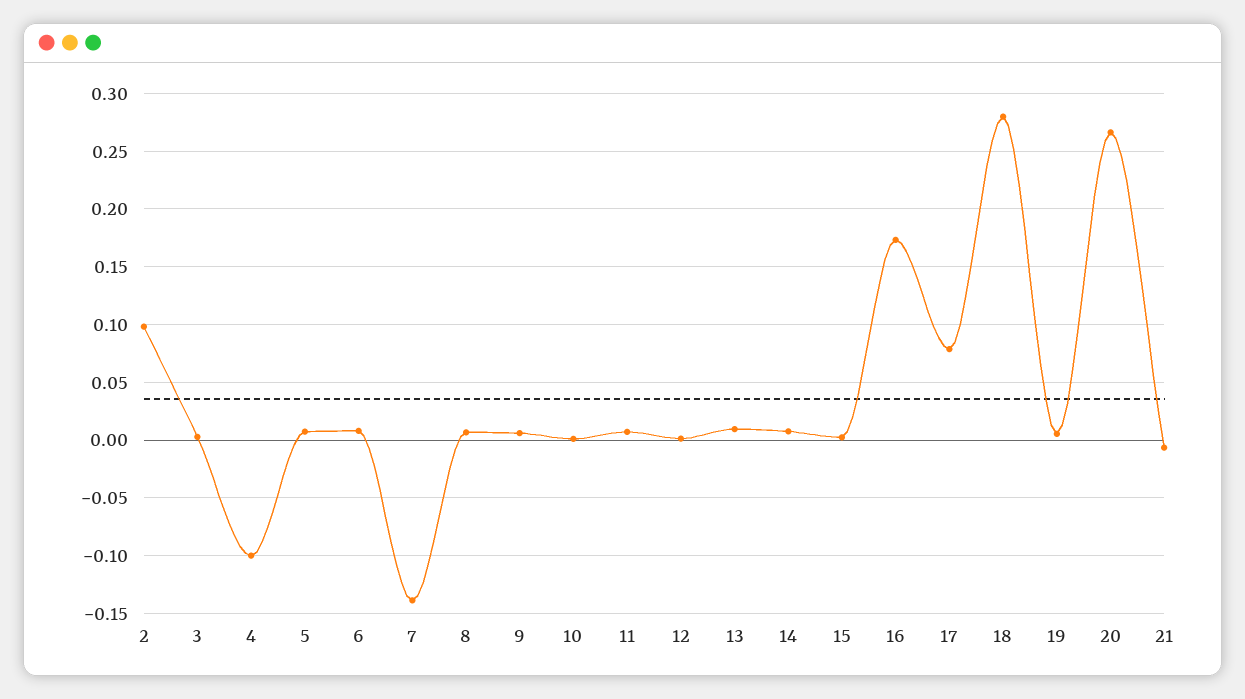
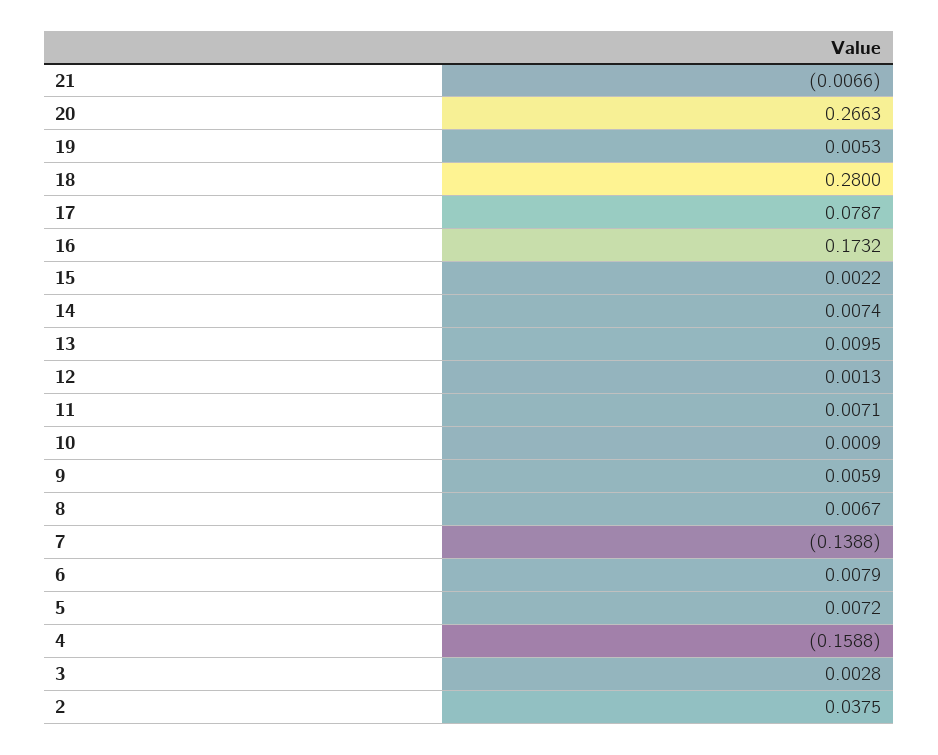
  {
-   "2": 0.1,
+   "2": 0.0375,
    "3": 0.0028,
-   "4": -0.1,
+   "4": -0.1588,
    "5": 0.0072,
    "6": 0.0079,
    "7": -0.1388,
    "8": 0.0067,
    "9": 0.0059,
    "10": 0.0009,
    "11": 0.0071,
    "12": 0.0013,
    "13": 0.0095,
    "14": 0.0074,
    "15": 0.0022,
    "16": 0.1732,
    "17": 0.0787,
    "18": 0.28,
    "19": 0.0053,
    "20": 0.2663,
    "21": -0.0066
  }

